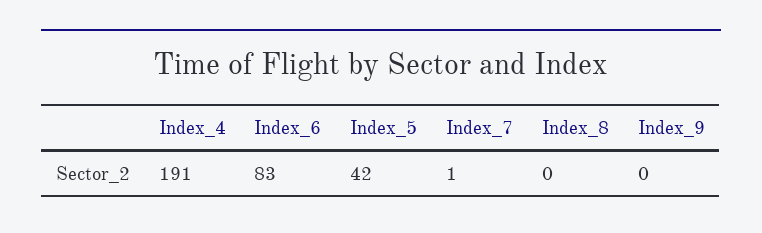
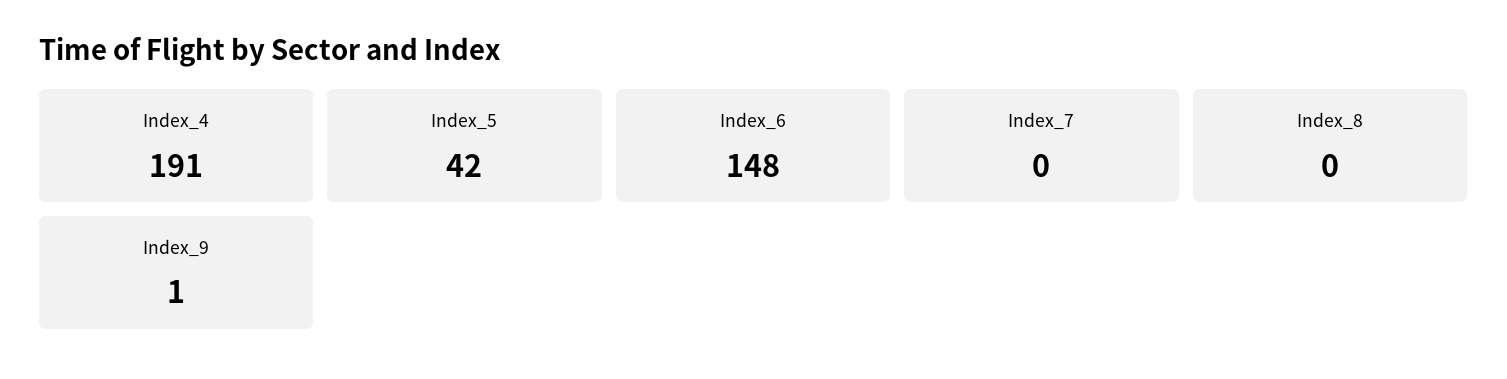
  {
    "Index_4": 191,
-   "Index_6": 83,
+   "Index_6": 148,
    "Index_5": 42,
-   "Index_7": 1,
+   "Index_7": 0,
    "Index_8": 0,
-   "Index_9": 0
+   "Index_9": 1
  }

